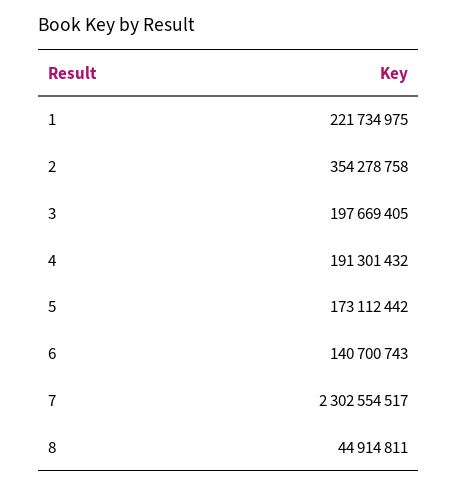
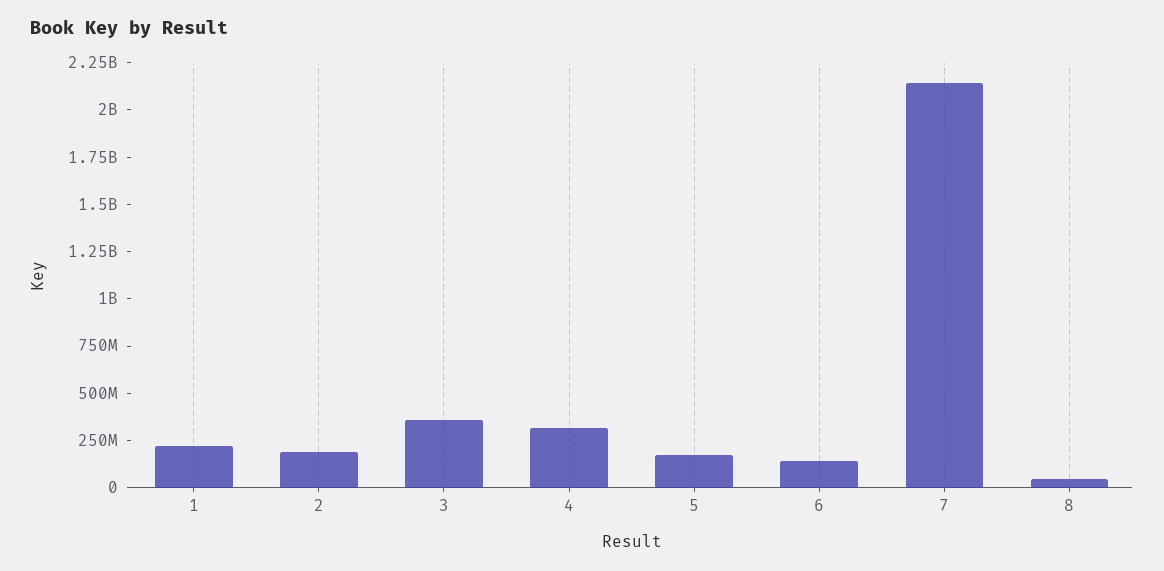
  {
    "1": 221734975,
-   "2": 354278758,
+   "2": 200000000,
-   "3": 197669405,
+   "3": 350000000,
-   "4": 191301432,
+   "4": 300000000,
    "5": 173112442,
    "6": 140700743,
-   "7": 2302554517,
+   "7": 2150000000,
    "8": 44914811
  }

